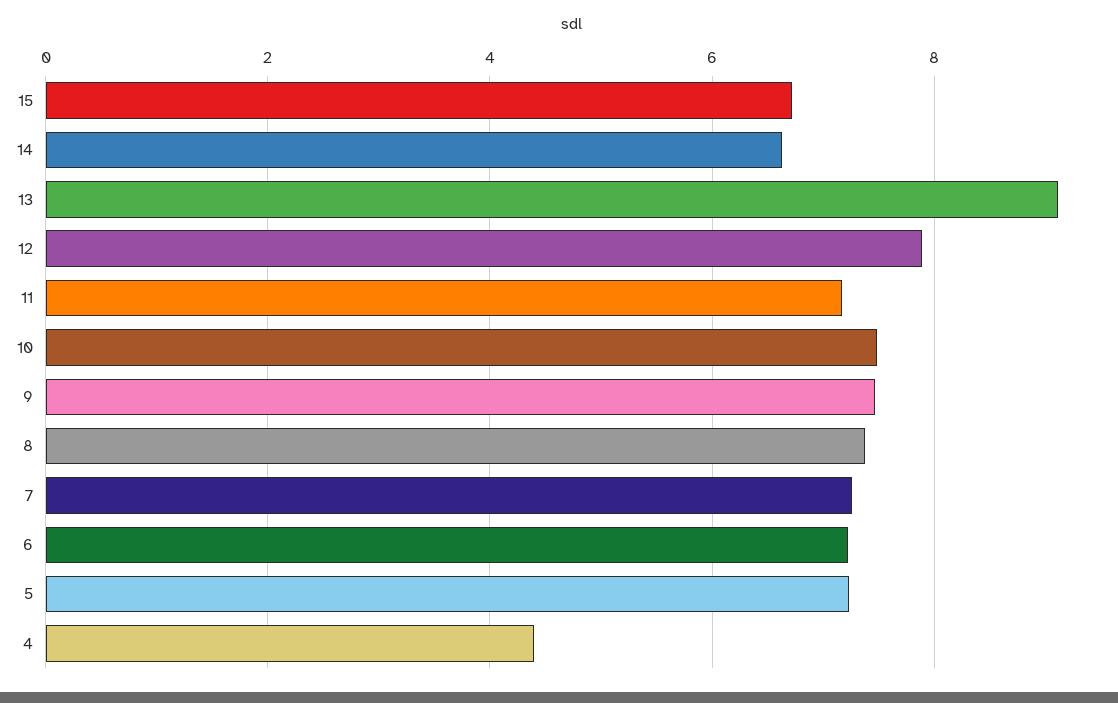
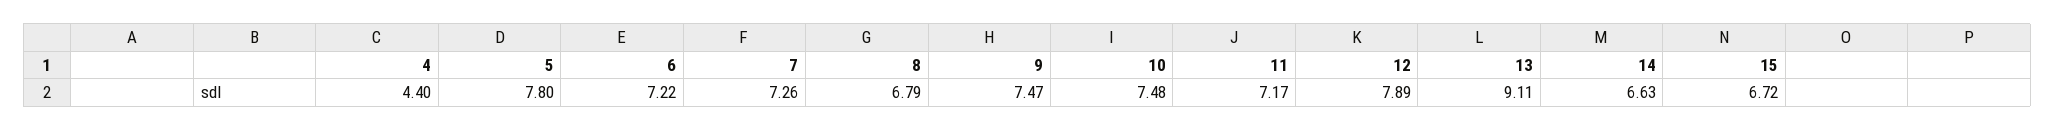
  {
    "15": 6.72,
    "14": 6.63,
    "13": 9.11,
    "12": 7.89,
    "11": 7.17,
    "10": 7.48,
    "9": 7.47,
-   "8": 7.4,
+   "8": 6.79,
    "7": 7.26,
    "6": 7.22,
-   "5": 7.2,
+   "5": 7.8,
    "4": 4.4
  }

